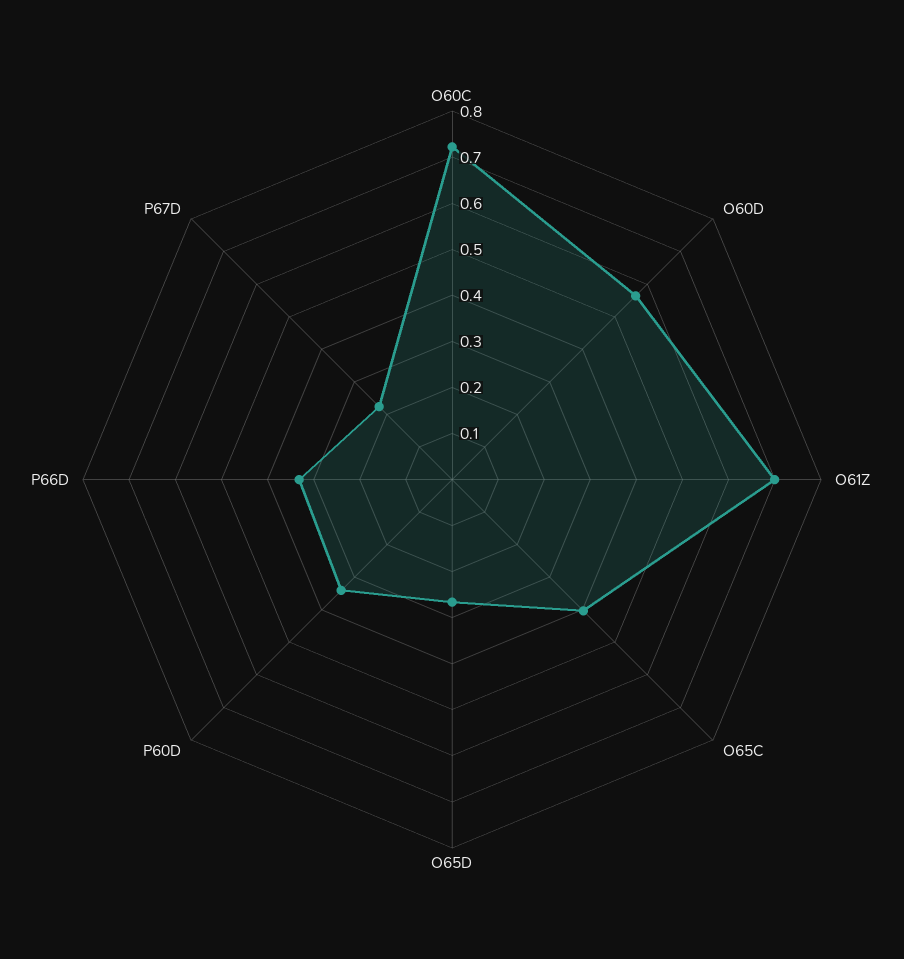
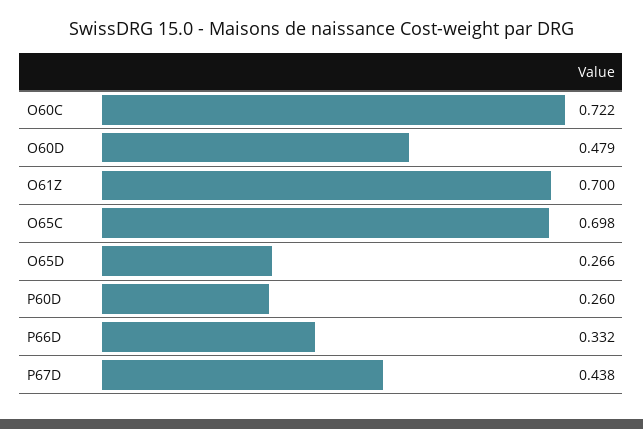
  {
    "O60C": 0.722,
-   "O60D": 0.56,
+   "O60D": 0.479,
    "O61Z": 0.7,
-   "O65C": 0.4,
+   "O65C": 0.698,
    "O65D": 0.266,
-   "P60D": 0.34,
+   "P60D": 0.26,
    "P66D": 0.332,
-   "P67D": 0.22
+   "P67D": 0.438
  }

